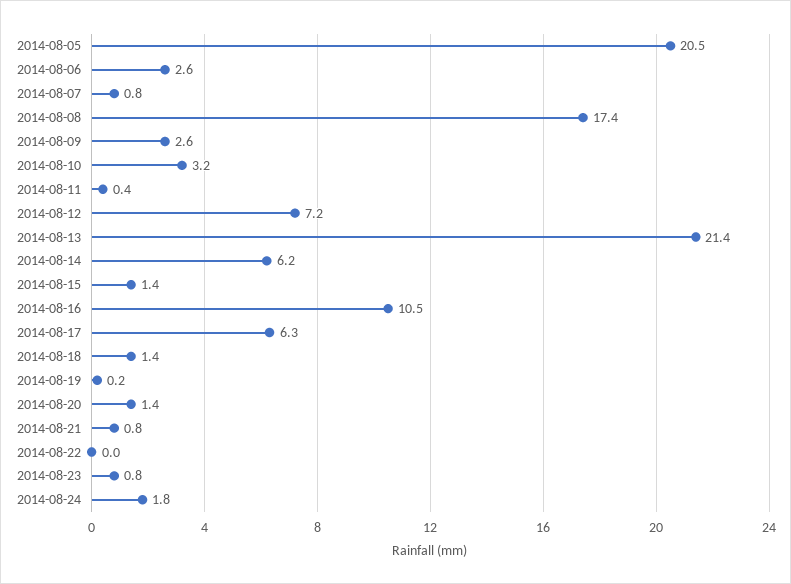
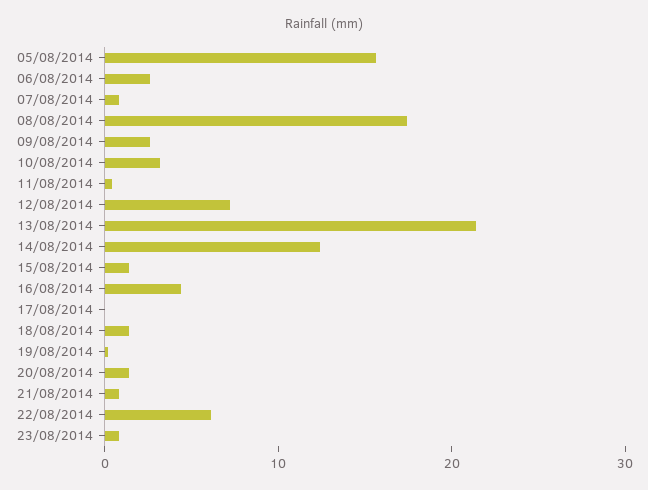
  {
-   "2014-08-05": 20.5,
+   "2014-08-05": 16,
    "2014-08-06": 2.6,
    "2014-08-07": 0.8,
    "2014-08-08": 17.4,
    "2014-08-09": 2.6,
    "2014-08-10": 3.2,
    "2014-08-11": 0.4,
    "2014-08-12": 7.2,
    "2014-08-13": 21.4,
-   "2014-08-14": 6.2,
+   "2014-08-14": 12,
    "2014-08-15": 1.4,
-   "2014-08-16": 10.5,
+   "2014-08-16": 4,
-   "2014-08-17": 6.3,
+   "2014-08-17": 0,
    "2014-08-18": 1.4,
    "2014-08-19": 0.2,
    "2014-08-20": 1.4,
    "2014-08-21": 0.8,
-   "2014-08-22": 0,
+   "2014-08-22": 6,
-   "2014-08-23": 0.8,
+   "2014-08-23": 0.8
-   "2014-08-24": 1.8
  }

